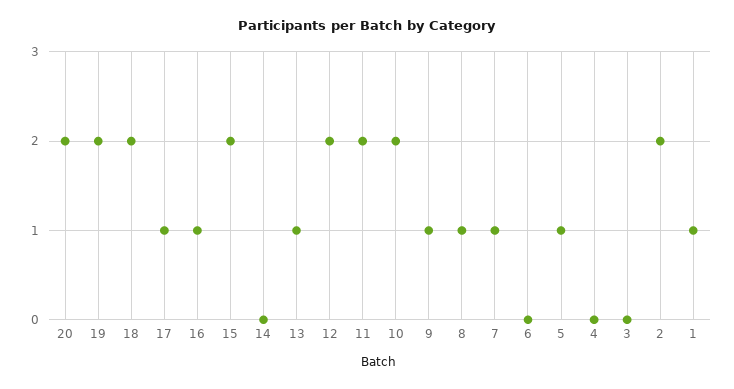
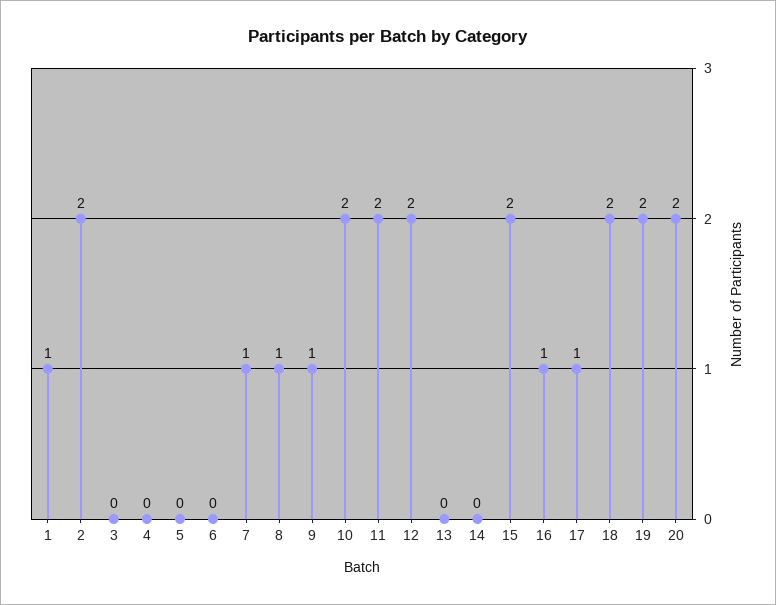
  {
    "20": 2,
    "19": 2,
    "18": 2,
    "17": 1,
    "16": 1,
    "15": 2,
    "14": 0,
-   "13": 1,
+   "13": 0,
    "12": 2,
    "11": 2,
    "10": 2,
    "9": 1,
    "8": 1,
    "7": 1,
    "6": 0,
-   "5": 1,
+   "5": 0,
    "4": 0,
    "3": 0,
    "2": 2,
    "1": 1
  }

